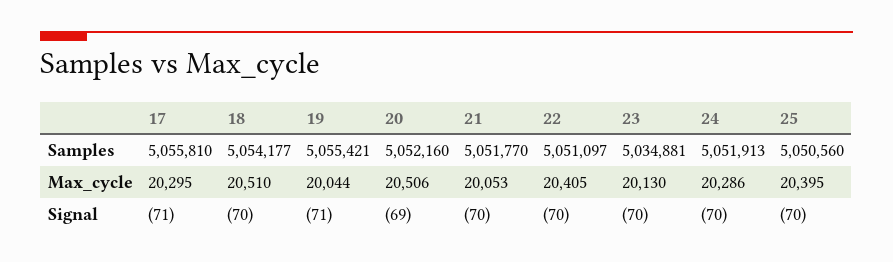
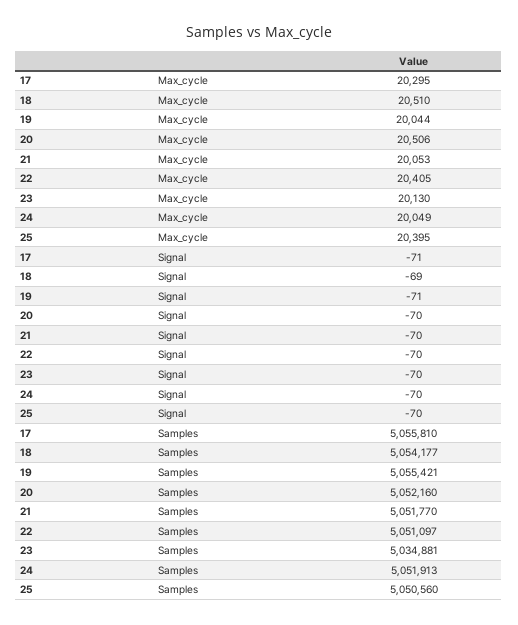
  {
    "17": {
      "Samples": 5055810,
      "Max_cycle": 20295,
      "Signal": -71
    },
    "18": {
      "Samples": 5054177,
      "Max_cycle": 20510,
-     "Signal": -70
+     "Signal": -69
    },
    "19": {
      "Samples": 5055421,
      "Max_cycle": 20044,
      "Signal": -71
    },
    "20": {
      "Samples": 5052160,
      "Max_cycle": 20506,
-     "Signal": -69
+     "Signal": -70
    },
    "21": {
      "Samples": 5051770,
      "Max_cycle": 20053,
      "Signal": -70
    },
    "22": {
      "Samples": 5051097,
      "Max_cycle": 20405,
      "Signal": -70
    },
    "23": {
      "Samples": 5034881,
      "Max_cycle": 20130,
      "Signal": -70
    },
    "24": {
      "Samples": 5051913,
-     "Max_cycle": 20286,
+     "Max_cycle": 20049,
      "Signal": -70
    },
    "25": {
      "Samples": 5050560,
      "Max_cycle": 20395,
      "Signal": -70
    }
  }

